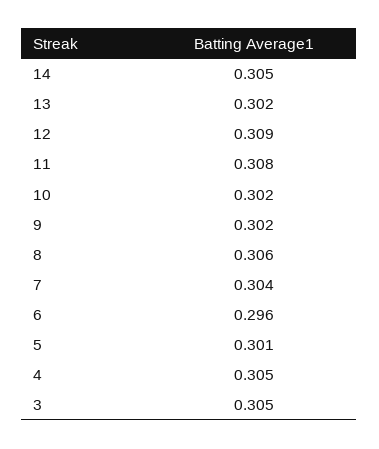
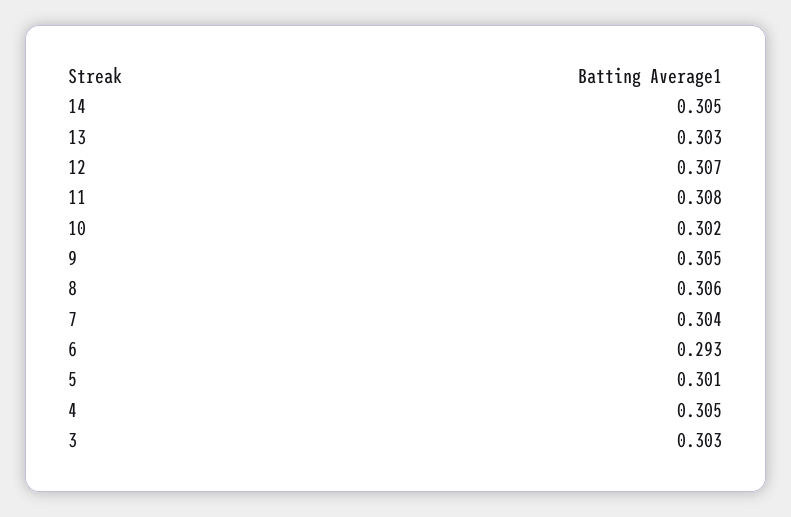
  {
    "14": 0.305,
-   "13": 0.302,
+   "13": 0.303,
-   "12": 0.309,
+   "12": 0.307,
    "11": 0.308,
    "10": 0.302,
-   "9": 0.302,
+   "9": 0.305,
    "8": 0.306,
    "7": 0.304,
-   "6": 0.296,
+   "6": 0.293,
    "5": 0.301,
    "4": 0.305,
-   "3": 0.305
+   "3": 0.303
  }

